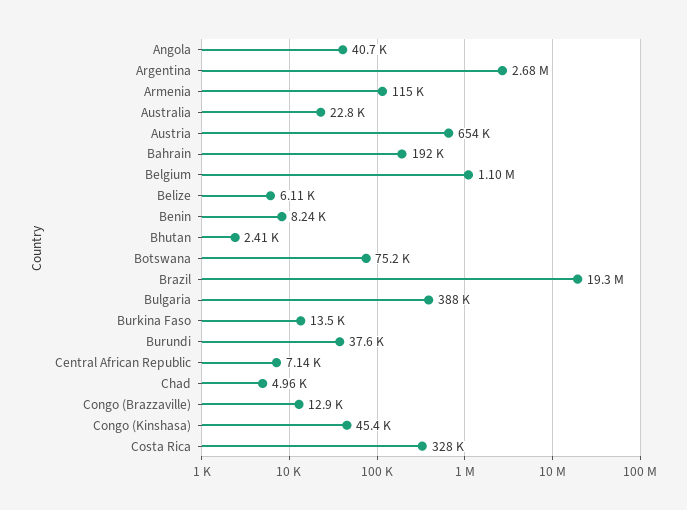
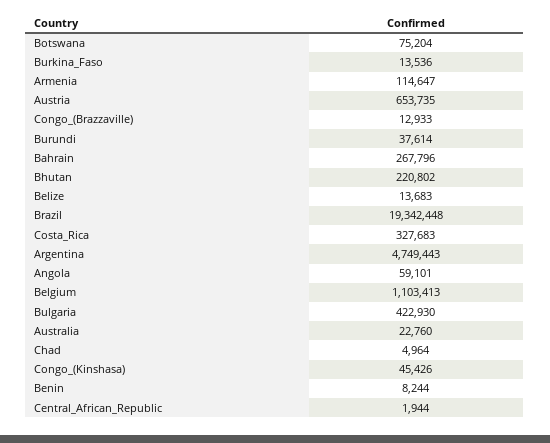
  {
-   "Angola": 40700,
+   "Angola": 59101,
-   "Argentina": 2680000,
+   "Argentina": 4749443,
    "Armenia": 114647,
    "Australia": 22760,
    "Austria": 653735,
-   "Bahrain": 192000,
+   "Bahrain": 267796,
    "Belgium": 1103413,
-   "Belize": 6110,
+   "Belize": 13683,
    "Benin": 8244,
-   "Bhutan": 2410,
+   "Bhutan": 220802,
    "Botswana": 75204,
    "Brazil": 19342448,
-   "Bulgaria": 388000,
+   "Bulgaria": 422930,
    "Burkina Faso": 13536,
    "Burundi": 37614,
-   "Central African Republic": 7140,
+   "Central African Republic": 1944,
    "Chad": 4964,
    "Congo (Brazzaville)": 12933,
    "Congo (Kinshasa)": 45426,
    "Costa Rica": 327683
  }

